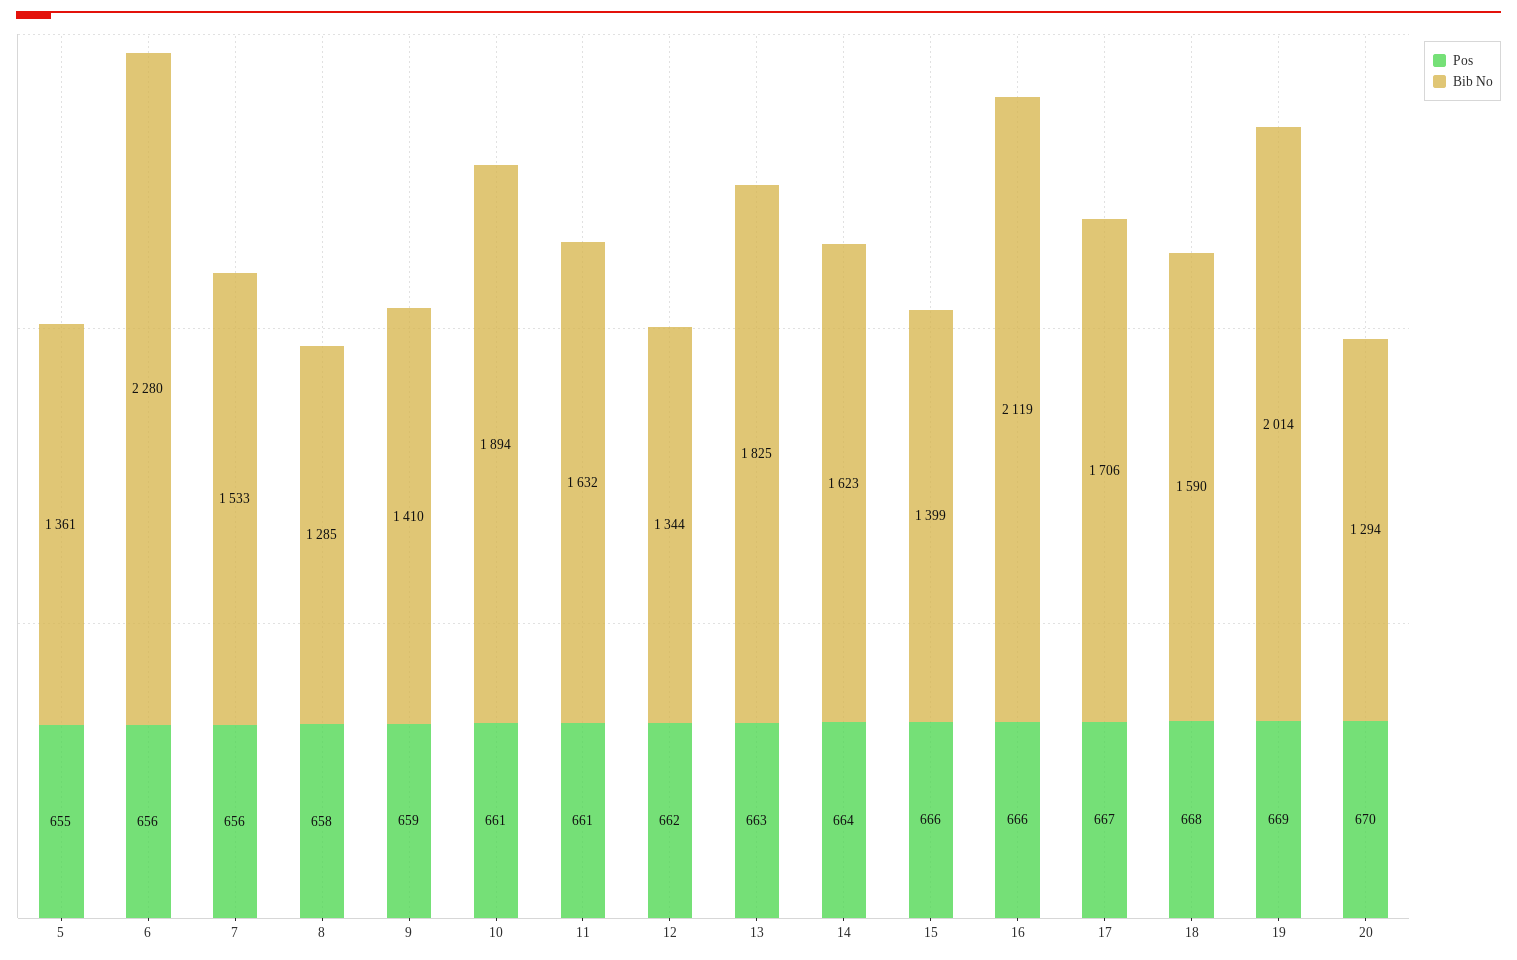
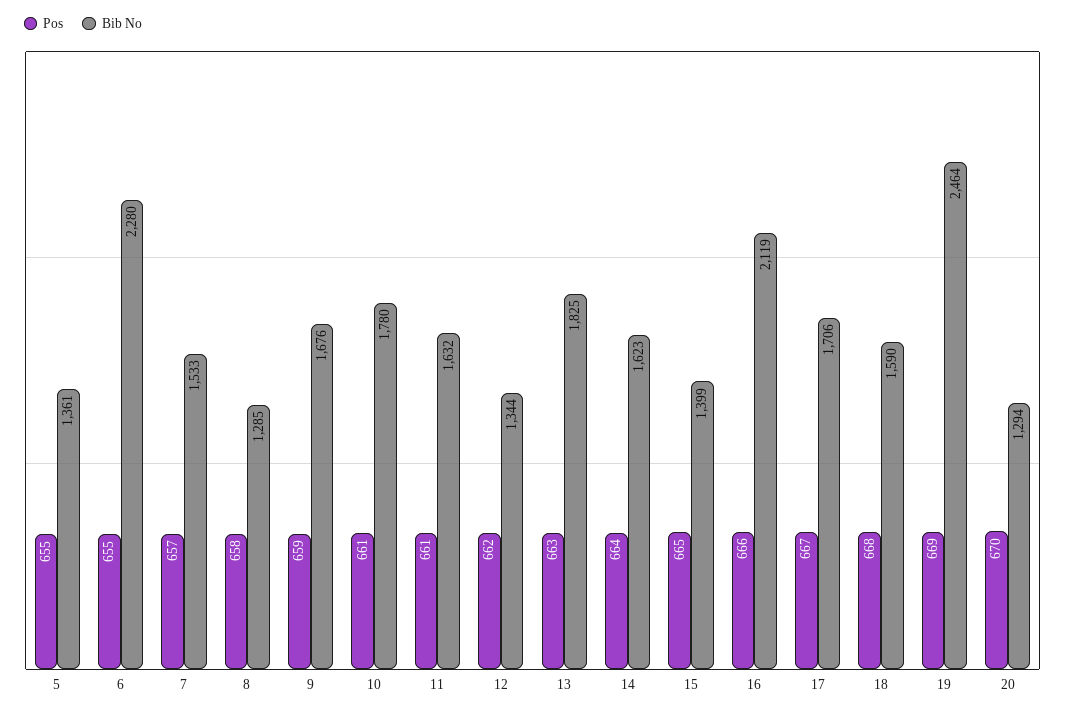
  {
    "Pos": {
      "5": 655,
-     "6": 656,
+     "6": 655,
-     "7": 656,
+     "7": 657,
      "8": 658,
      "9": 659,
      "10": 661,
      "11": 661,
      "12": 662,
      "13": 663,
      "14": 664,
-     "15": 666,
+     "15": 665,
      "16": 666,
      "17": 667,
      "18": 668,
      "19": 669,
      "20": 670
    },
    "Bib No": {
      "5": 1361,
      "6": 2280,
      "7": 1533,
      "8": 1285,
-     "9": 1410,
+     "9": 1676,
-     "10": 1894,
+     "10": 1780,
      "11": 1632,
      "12": 1344,
      "13": 1825,
      "14": 1623,
      "15": 1399,
      "16": 2119,
      "17": 1706,
      "18": 1590,
-     "19": 2014,
+     "19": 2464,
      "20": 1294
    }
  }

